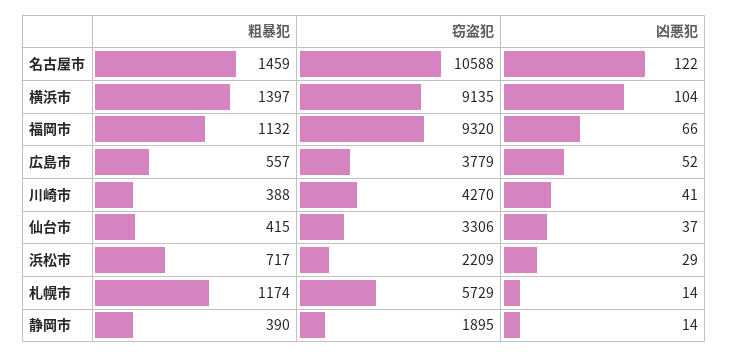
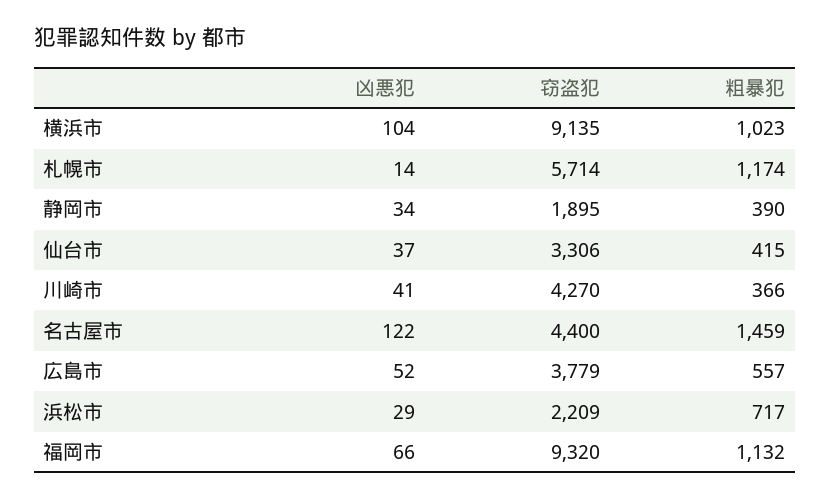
  {
    "粗暴犯": {
      "名古屋市": 1459,
-     "横浜市": 1397,
+     "横浜市": 1023,
      "福岡市": 1132,
      "広島市": 557,
-     "川崎市": 388,
+     "川崎市": 366,
      "仙台市": 415,
      "浜松市": 717,
      "札幌市": 1174,
      "静岡市": 390
    },
    "窃盗犯": {
-     "名古屋市": 10588,
+     "名古屋市": 4400,
      "横浜市": 9135,
      "福岡市": 9320,
      "広島市": 3779,
      "川崎市": 4270,
      "仙台市": 3306,
      "浜松市": 2209,
-     "札幌市": 5729,
+     "札幌市": 5714,
      "静岡市": 1895
    },
    "凶悪犯": {
      "名古屋市": 122,
      "横浜市": 104,
      "福岡市": 66,
      "広島市": 52,
      "川崎市": 41,
      "仙台市": 37,
      "浜松市": 29,
      "札幌市": 14,
-     "静岡市": 14
+     "静岡市": 34
    }
  }

